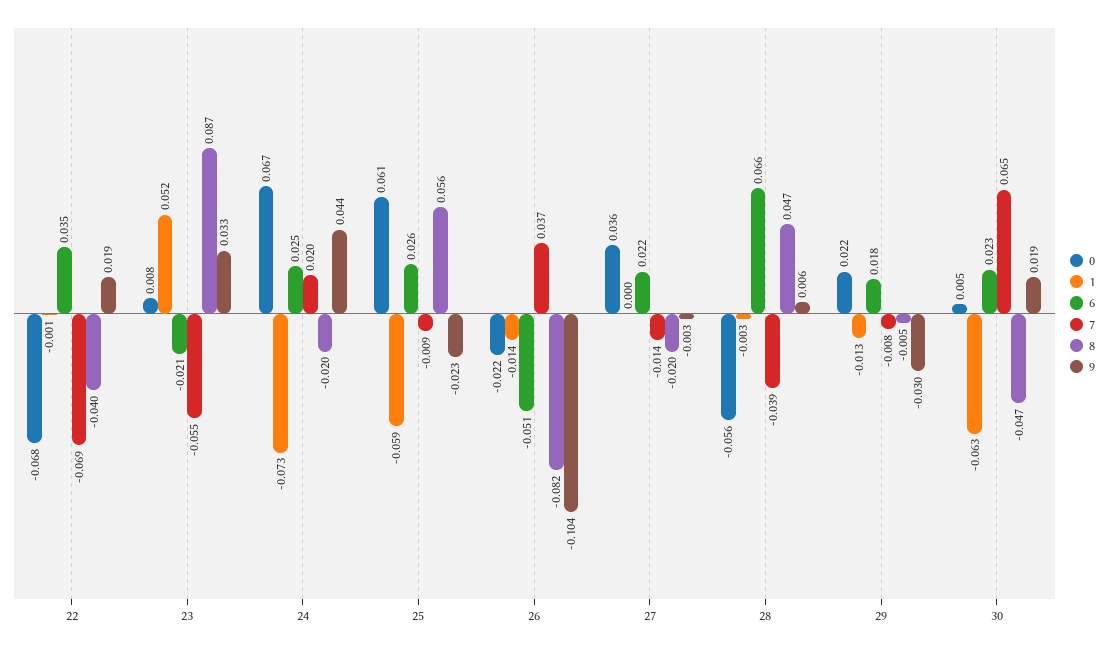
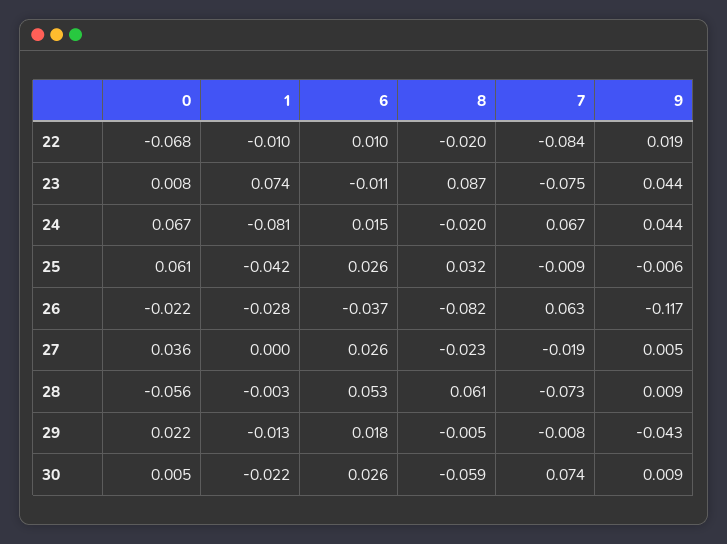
  {
    "0": {
      "22": -0.068,
      "23": 0.008,
      "24": 0.067,
      "25": 0.061,
      "26": -0.022,
      "27": 0.036,
      "28": -0.056,
      "29": 0.022,
      "30": 0.005
    },
    "1": {
-     "22": -0.001,
+     "22": -0.01,
-     "23": 0.052,
+     "23": 0.074,
-     "24": -0.073,
+     "24": -0.081,
-     "25": -0.059,
+     "25": -0.042,
-     "26": -0.014,
+     "26": -0.028,
      "27": 0,
      "28": -0.003,
      "29": -0.013,
-     "30": -0.063
+     "30": -0.022
    },
    "6": {
-     "22": 0.035,
+     "22": 0.01,
-     "23": -0.021,
+     "23": -0.011,
-     "24": 0.025,
+     "24": 0.015,
      "25": 0.026,
-     "26": -0.051,
+     "26": -0.037,
-     "27": 0.022,
+     "27": 0.026,
-     "28": 0.066,
+     "28": 0.053,
      "29": 0.018,
-     "30": 0.023
+     "30": 0.026
    },
    "7": {
-     "22": -0.069,
+     "22": -0.084,
-     "23": -0.055,
+     "23": -0.075,
-     "24": 0.02,
+     "24": 0.067,
      "25": -0.009,
-     "26": 0.037,
+     "26": 0.063,
-     "27": -0.014,
+     "27": -0.019,
-     "28": -0.039,
+     "28": -0.073,
      "29": -0.008,
-     "30": 0.065
+     "30": 0.074
    },
    "8": {
-     "22": -0.04,
+     "22": -0.02,
      "23": 0.087,
      "24": -0.02,
-     "25": 0.056,
+     "25": 0.032,
      "26": -0.082,
-     "27": -0.02,
+     "27": -0.023,
-     "28": 0.047,
+     "28": 0.061,
      "29": -0.005,
-     "30": -0.047
+     "30": -0.059
    },
    "9": {
      "22": 0.019,
-     "23": 0.033,
+     "23": 0.044,
      "24": 0.044,
-     "25": -0.023,
+     "25": -0.006,
-     "26": -0.104,
+     "26": -0.117,
-     "27": -0.003,
+     "27": 0.005,
-     "28": 0.006,
+     "28": 0.009,
-     "29": -0.03,
+     "29": -0.043,
-     "30": 0.019
+     "30": 0.009
    }
  }

